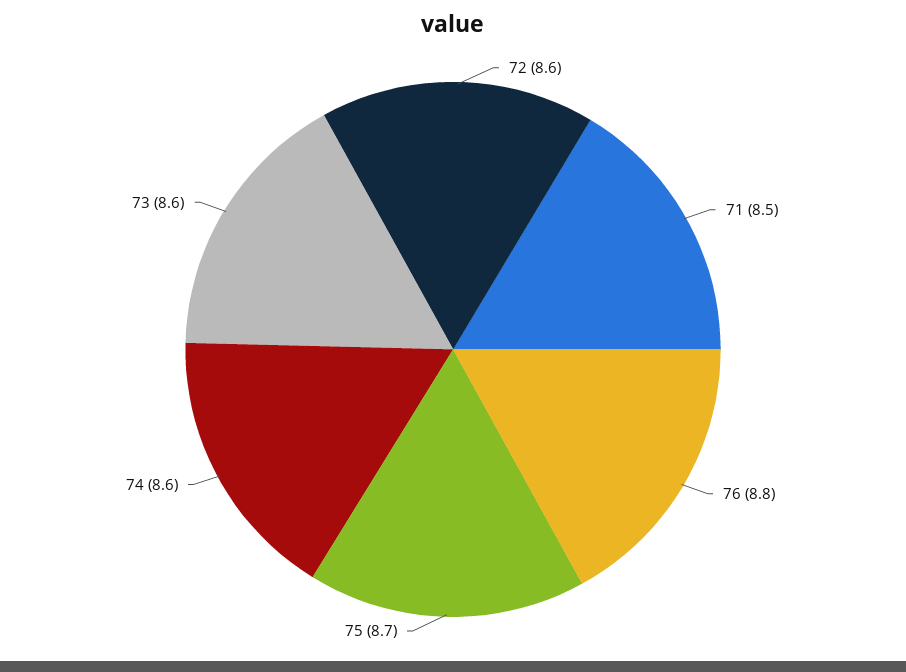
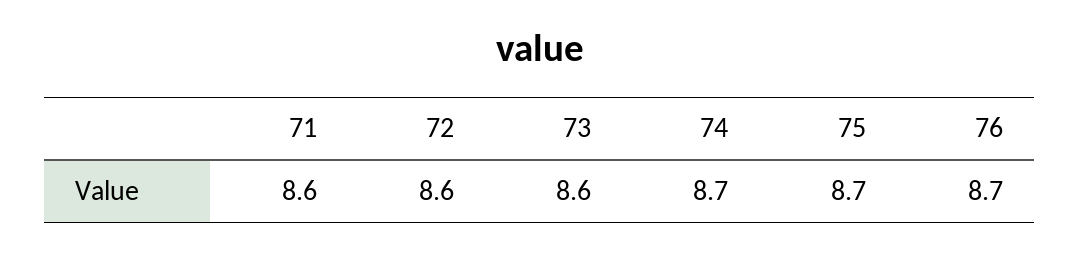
  {
    "72": 8.6,
-   "71": 8.5,
+   "71": 8.6,
-   "76": 8.8,
+   "76": 8.7,
    "75": 8.7,
-   "74": 8.6,
+   "74": 8.7,
    "73": 8.6
  }

